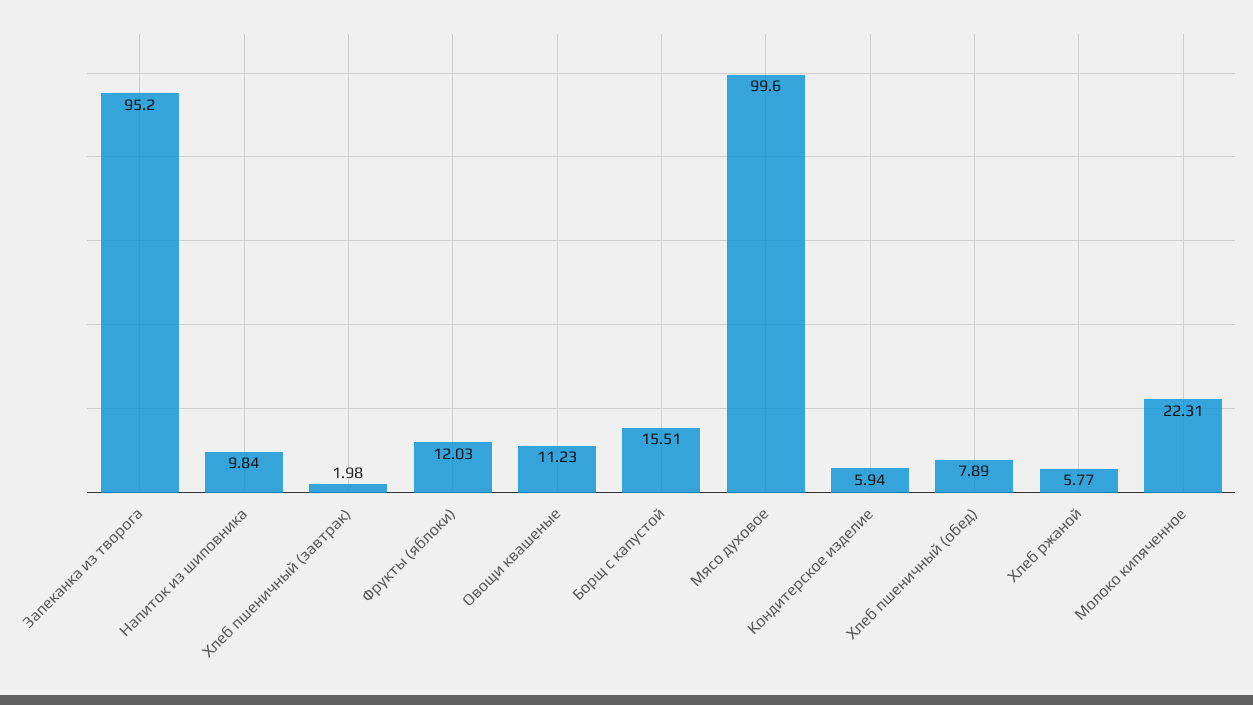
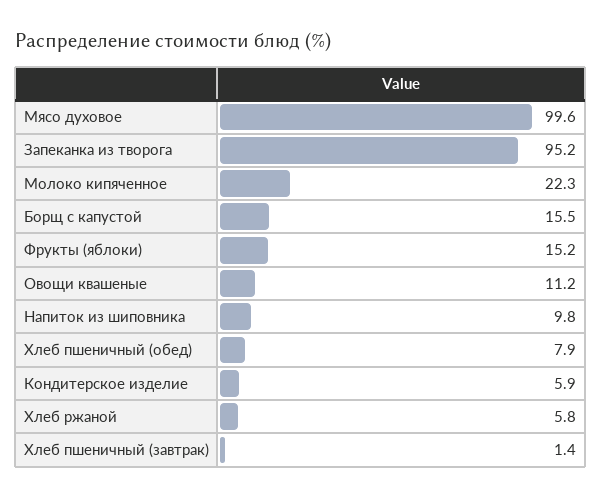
  {
    "Запеканка из творога": 95.2,
    "Напиток из шиповника": 9.84,
-   "Хлеб пшеничный (завтрак)": 1.98,
+   "Хлеб пшеничный (завтрак)": 1.4,
-   "Фрукты (яблоки)": 12.03,
+   "Фрукты (яблоки)": 15.2,
    "Овощи квашеные": 11.23,
    "Борщ с капустой": 15.51,
    "Мясо духовое": 99.6,
    "Кондитерское изделие": 5.94,
    "Хлеб пшеничный (обед)": 7.89,
    "Хлеб ржаной": 5.77,
    "Молоко кипяченное": 22.31
  }

